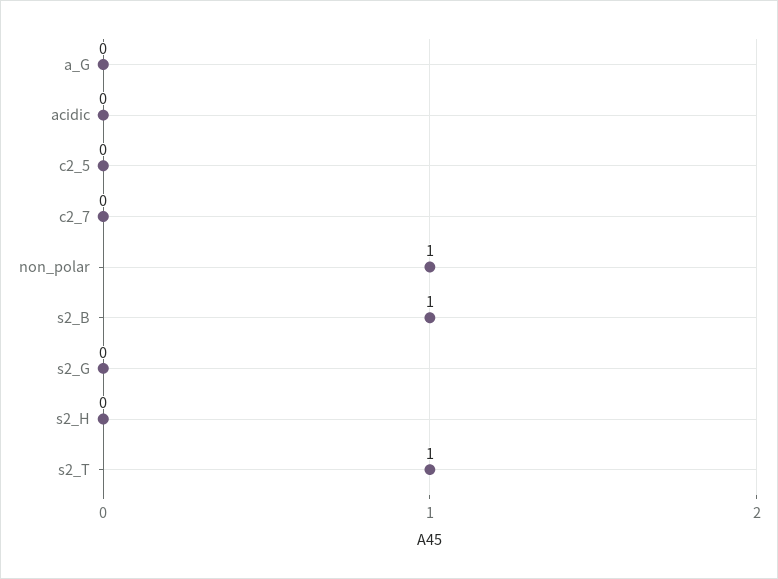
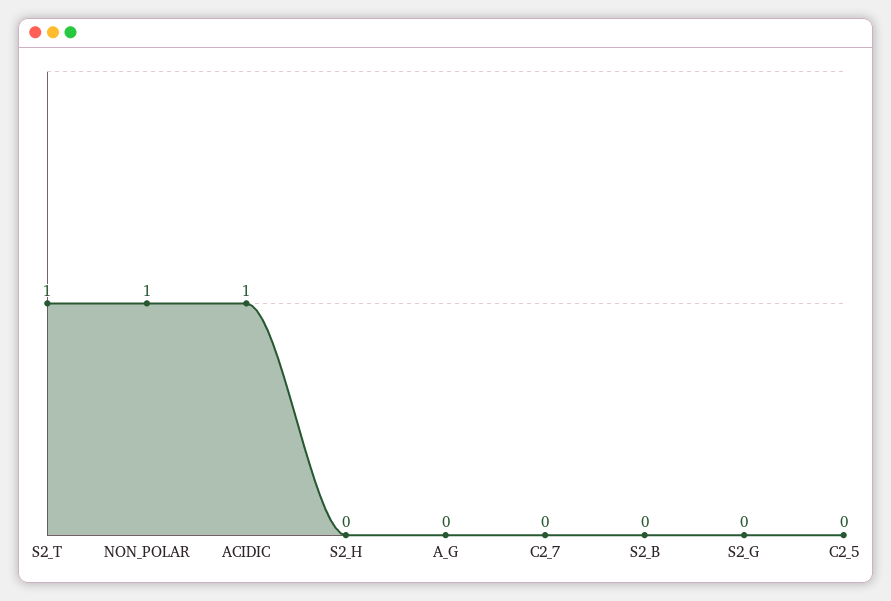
  {
    "a_G": 0,
-   "acidic": 0,
+   "acidic": 1,
    "c2_5": 0,
    "c2_7": 0,
    "non_polar": 1,
-   "s2_B": 1,
+   "s2_B": 0,
    "s2_G": 0,
    "s2_H": 0,
    "s2_T": 1
  }

